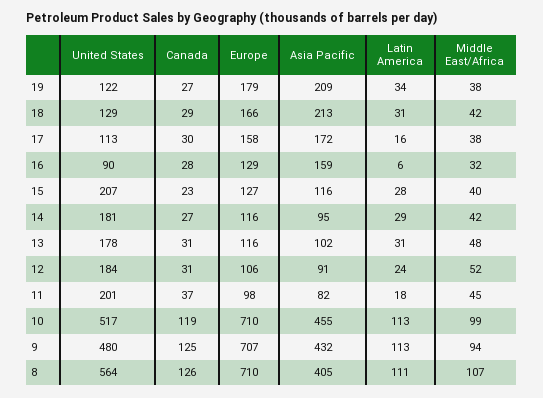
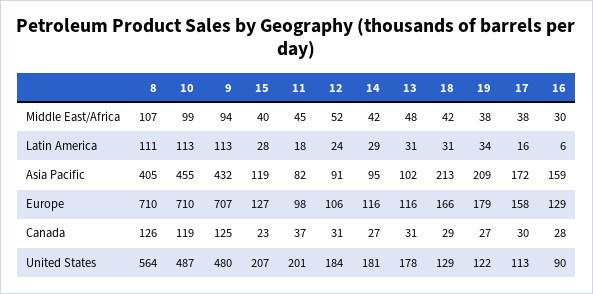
  {
    "United States": {
      "19": 122,
      "18": 129,
      "17": 113,
      "16": 90,
      "15": 207,
      "14": 181,
      "13": 178,
      "12": 184,
      "11": 201,
-     "10": 517,
+     "10": 487,
      "9": 480,
      "8": 564
    },
    "Canada": {
      "19": 27,
      "18": 29,
      "17": 30,
      "16": 28,
      "15": 23,
      "14": 27,
      "13": 31,
      "12": 31,
      "11": 37,
      "10": 119,
      "9": 125,
      "8": 126
    },
    "Europe": {
      "19": 179,
      "18": 166,
      "17": 158,
      "16": 129,
      "15": 127,
      "14": 116,
      "13": 116,
      "12": 106,
      "11": 98,
      "10": 710,
      "9": 707,
      "8": 710
    },
    "Asia Pacific": {
      "19": 209,
      "18": 213,
      "17": 172,
      "16": 159,
-     "15": 116,
+     "15": 119,
      "14": 95,
      "13": 102,
      "12": 91,
      "11": 82,
      "10": 455,
      "9": 432,
      "8": 405
    },
    "Latin America": {
      "19": 34,
      "18": 31,
      "17": 16,
      "16": 6,
      "15": 28,
      "14": 29,
      "13": 31,
      "12": 24,
      "11": 18,
      "10": 113,
      "9": 113,
      "8": 111
    },
    "Middle East/Africa": {
      "19": 38,
      "18": 42,
      "17": 38,
-     "16": 32,
+     "16": 30,
      "15": 40,
      "14": 42,
      "13": 48,
      "12": 52,
      "11": 45,
      "10": 99,
      "9": 94,
      "8": 107
    }
  }

